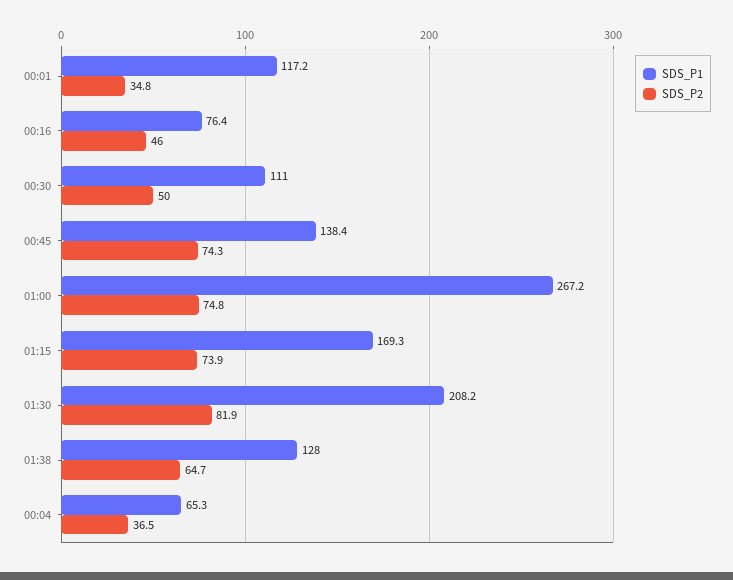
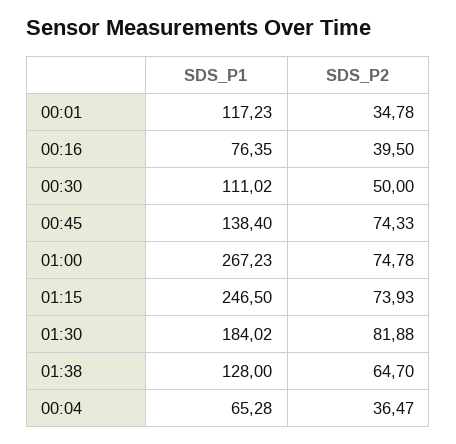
  {
    "SDS_P1": {
      "00:01": 117.23,
      "00:16": 76.35,
      "00:30": 111.02,
      "00:45": 138.4,
      "01:00": 267.23,
-     "01:15": 169.3,
+     "01:15": 246.5,
-     "01:30": 208.2,
+     "01:30": 184.02,
      "01:38": 128,
      "00:04": 65.28
    },
    "SDS_P2": {
      "00:01": 34.78,
-     "00:16": 46,
+     "00:16": 39.5,
      "00:30": 50,
      "00:45": 74.33,
      "01:00": 74.78,
      "01:15": 73.93,
      "01:30": 81.88,
      "01:38": 64.7,
      "00:04": 36.47
    }
  }

